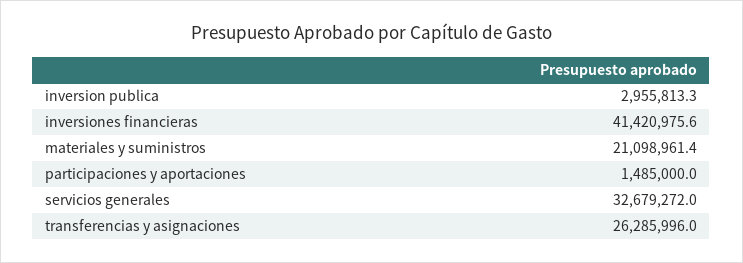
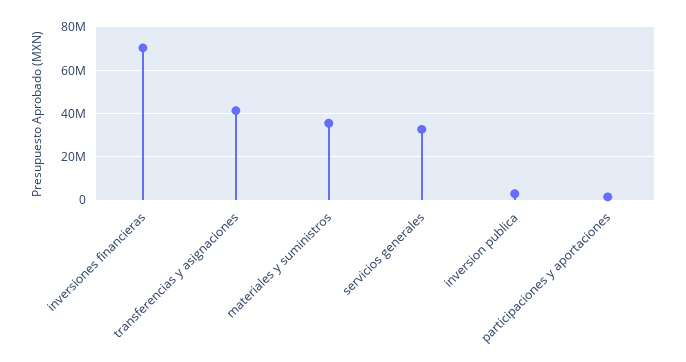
  {
    "inversion publica": 2955813.3,
-   "inversiones financieras": 41420975.6,
+   "inversiones financieras": 70000000,
-   "materiales y suministros": 21098961.4,
+   "materiales y suministros": 35000000,
    "participaciones y aportaciones": 1485000,
    "servicios generales": 32679272,
-   "transferencias y asignaciones": 26285996
+   "transferencias y asignaciones": 40000000
  }

